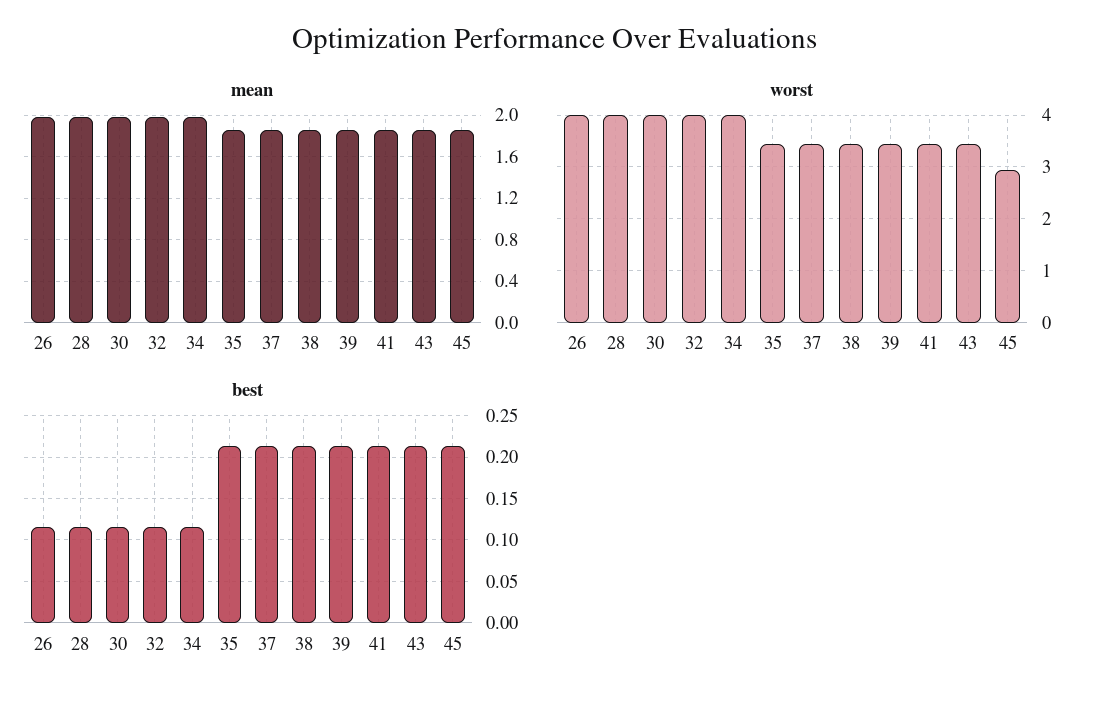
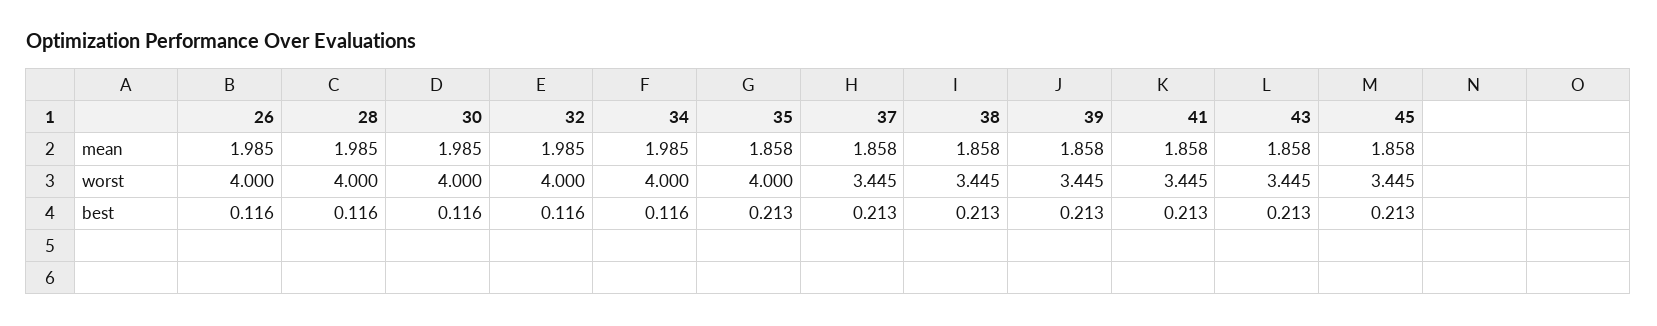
  {
    "mean": {
      "26": 1.985,
      "28": 1.985,
      "30": 1.985,
      "32": 1.985,
      "34": 1.985,
      "35": 1.858,
      "37": 1.858,
      "38": 1.858,
      "39": 1.858,
      "41": 1.858,
      "43": 1.858,
      "45": 1.858
    },
    "worst": {
      "26": 4,
      "28": 4,
      "30": 4,
      "32": 4,
      "34": 4,
-     "35": 3.4,
+     "35": 4,
      "37": 3.445,
      "38": 3.445,
      "39": 3.445,
      "41": 3.445,
      "43": 3.445,
-     "45": 3
+     "45": 3.445
    },
    "best": {
      "26": 0.116,
      "28": 0.116,
      "30": 0.116,
      "32": 0.116,
      "34": 0.116,
      "35": 0.213,
      "37": 0.213,
      "38": 0.213,
      "39": 0.213,
      "41": 0.213,
      "43": 0.213,
      "45": 0.213
    }
  }

